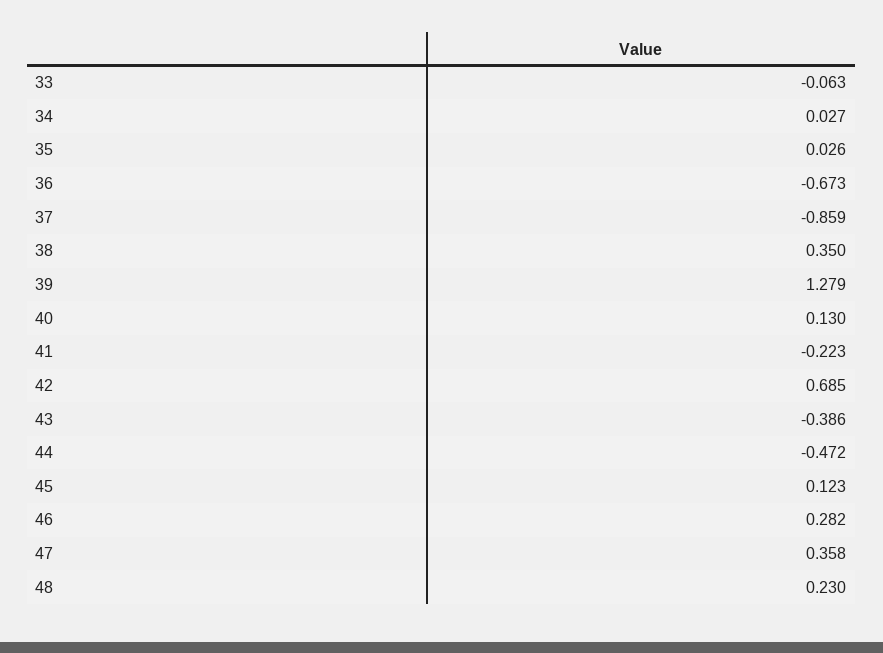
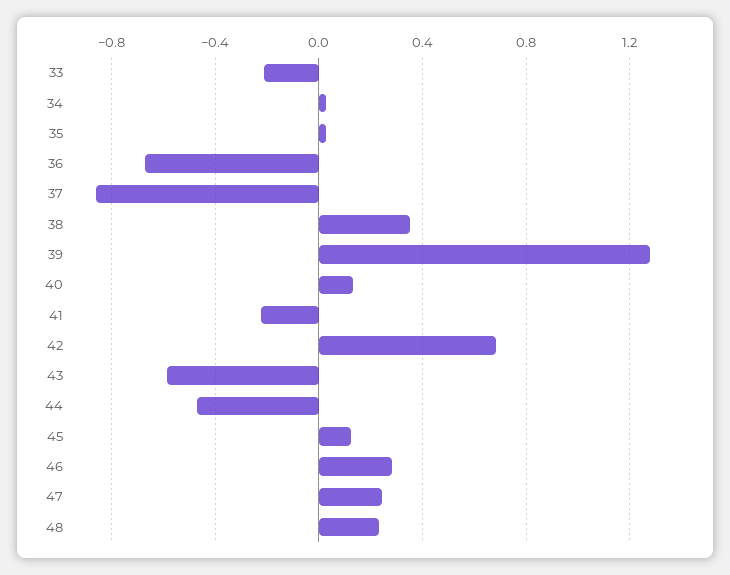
  {
-   "33": -0.063,
+   "33": -0.2,
    "34": 0.027,
    "35": 0.026,
    "36": -0.673,
    "37": -0.859,
    "38": 0.35,
    "39": 1.279,
    "40": 0.13,
    "41": -0.223,
    "42": 0.685,
-   "43": -0.386,
+   "43": -0.6,
    "44": -0.472,
    "45": 0.123,
    "46": 0.282,
-   "47": 0.358,
+   "47": 0.25,
    "48": 0.23
  }

